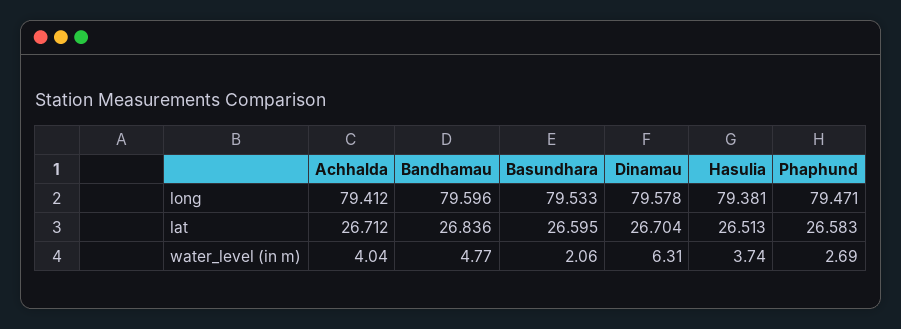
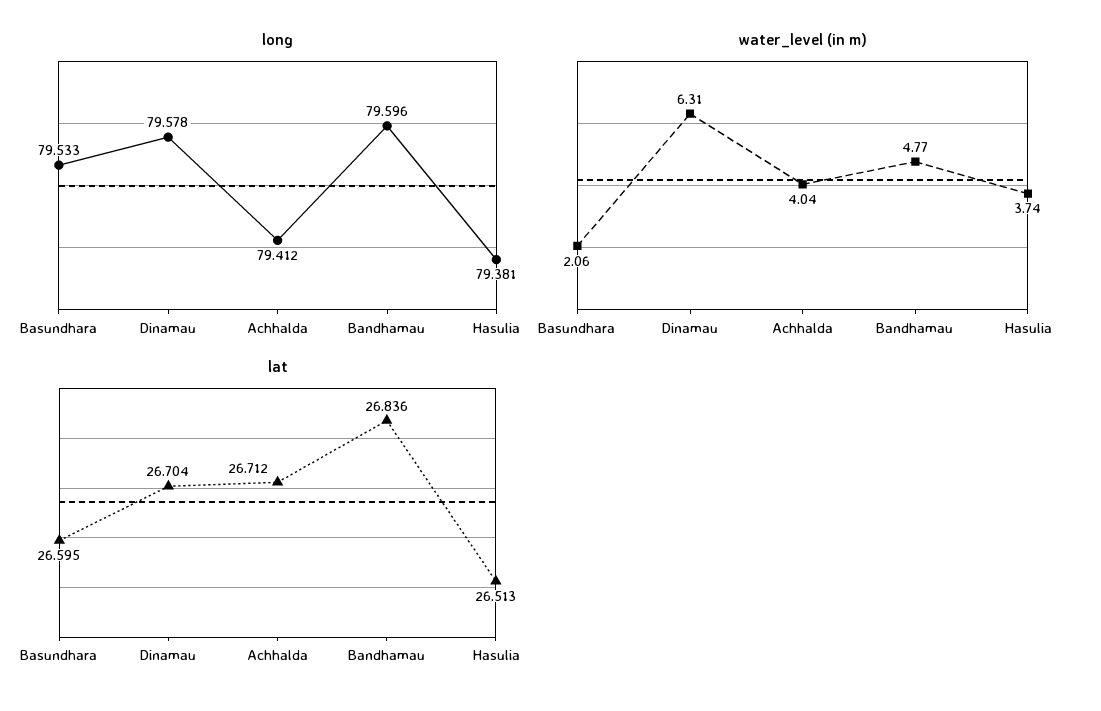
  {
    "long": {
      "Achhalda": 79.412,
      "Bandhamau": 79.596,
      "Basundhara": 79.533,
      "Dinamau": 79.578,
-     "Hasulia": 79.381,
+     "Hasulia": 79.381
-     "Phaphund": 79.471
    },
    "lat": {
      "Achhalda": 26.712,
      "Bandhamau": 26.836,
      "Basundhara": 26.595,
      "Dinamau": 26.704,
-     "Hasulia": 26.513,
+     "Hasulia": 26.513
-     "Phaphund": 26.583
    },
    "water_level (in m)": {
      "Achhalda": 4.04,
      "Bandhamau": 4.77,
      "Basundhara": 2.06,
      "Dinamau": 6.31,
-     "Hasulia": 3.74,
+     "Hasulia": 3.74
-     "Phaphund": 2.69
    }
  }

